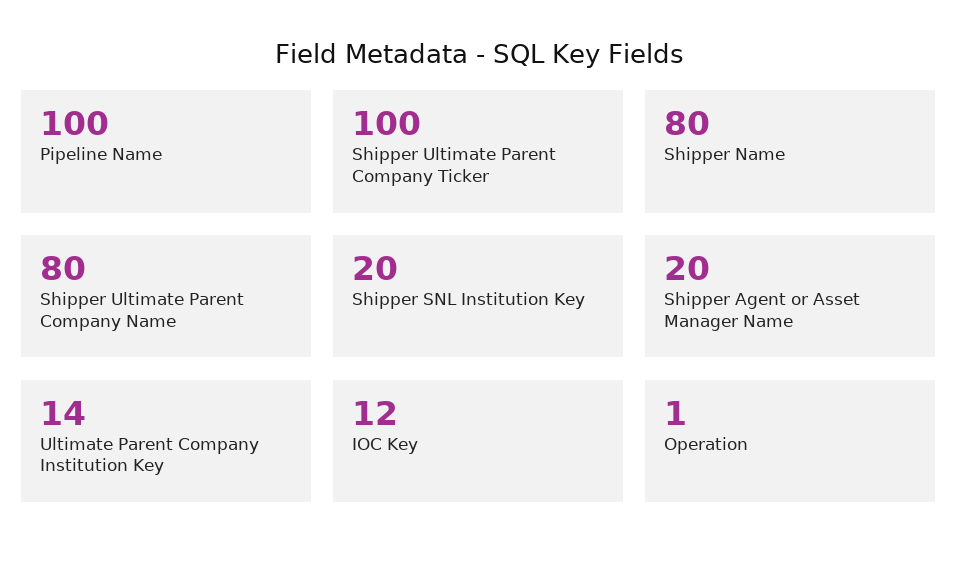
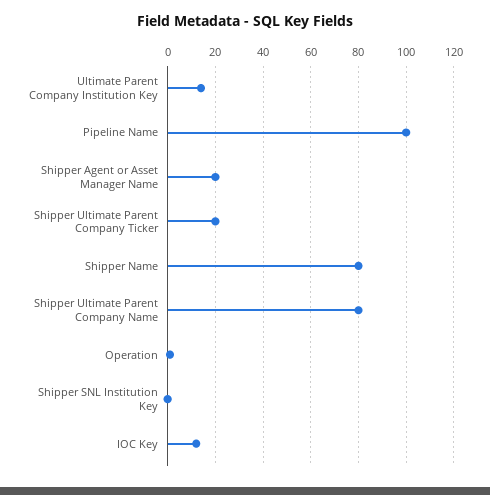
  {
    "Pipeline Name": 100,
-   "Shipper Ultimate Parent Company Ticker": 100,
+   "Shipper Ultimate Parent Company Ticker": 20,
    "Shipper Name": 80,
    "Shipper Ultimate Parent Company Name": 80,
-   "Shipper SNL Institution Key": 20,
+   "Shipper SNL Institution Key": 0,
    "Shipper Agent or Asset Manager Name": 20,
    "Ultimate Parent Company Institution Key": 14,
    "IOC Key": 12,
    "Operation": 1
  }

